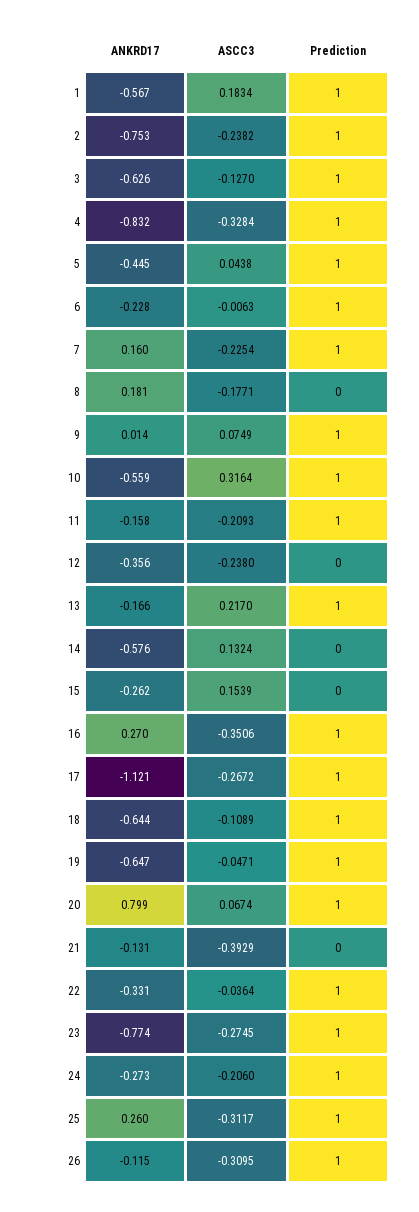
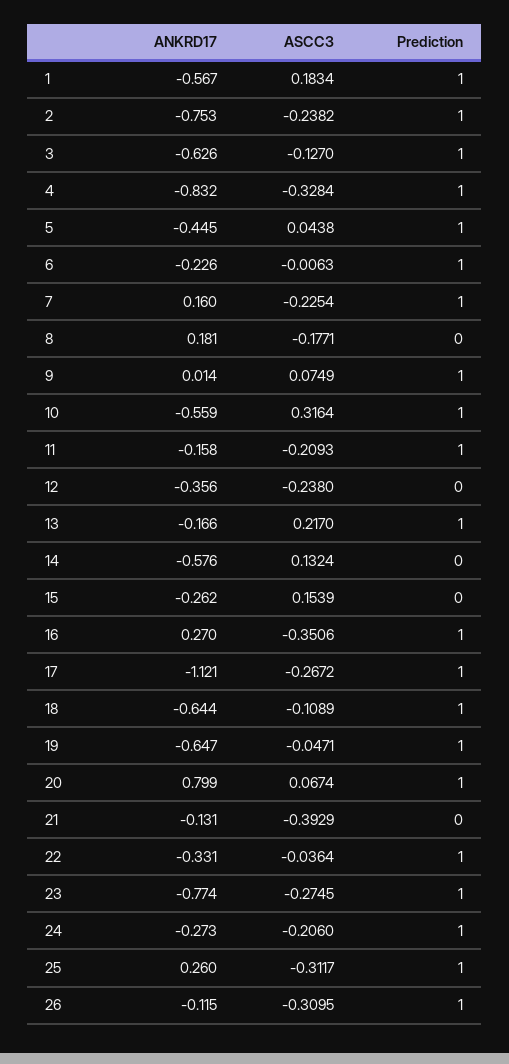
  {
    "ANKRD17": {
      "1": -0.567,
      "2": -0.753,
      "3": -0.626,
      "4": -0.832,
      "5": -0.445,
-     "6": -0.228,
+     "6": -0.226,
      "7": 0.16,
      "8": 0.181,
      "9": 0.014,
      "10": -0.559,
      "11": -0.158,
      "12": -0.356,
      "13": -0.166,
      "14": -0.576,
      "15": -0.262,
      "16": 0.27,
      "17": -1.121,
      "18": -0.644,
      "19": -0.647,
      "20": 0.799,
      "21": -0.131,
      "22": -0.331,
      "23": -0.774,
      "24": -0.273,
      "25": 0.26,
      "26": -0.115
    },
    "ASCC3": {
      "1": 0.1834,
      "2": -0.2382,
      "3": -0.127,
      "4": -0.3284,
      "5": 0.0438,
      "6": -0.0063,
      "7": -0.2254,
      "8": -0.1771,
      "9": 0.0749,
      "10": 0.3164,
      "11": -0.2093,
      "12": -0.238,
      "13": 0.217,
      "14": 0.1324,
      "15": 0.1539,
      "16": -0.3506,
      "17": -0.2672,
      "18": -0.1089,
      "19": -0.0471,
      "20": 0.0674,
      "21": -0.3929,
      "22": -0.0364,
      "23": -0.2745,
      "24": -0.206,
      "25": -0.3117,
      "26": -0.3095
    },
    "Prediction": {
      "1": 1,
      "2": 1,
      "3": 1,
      "4": 1,
      "5": 1,
      "6": 1,
      "7": 1,
      "8": 0,
      "9": 1,
      "10": 1,
      "11": 1,
      "12": 0,
      "13": 1,
      "14": 0,
      "15": 0,
      "16": 1,
      "17": 1,
      "18": 1,
      "19": 1,
      "20": 1,
      "21": 0,
      "22": 1,
      "23": 1,
      "24": 1,
      "25": 1,
      "26": 1
    }
  }

